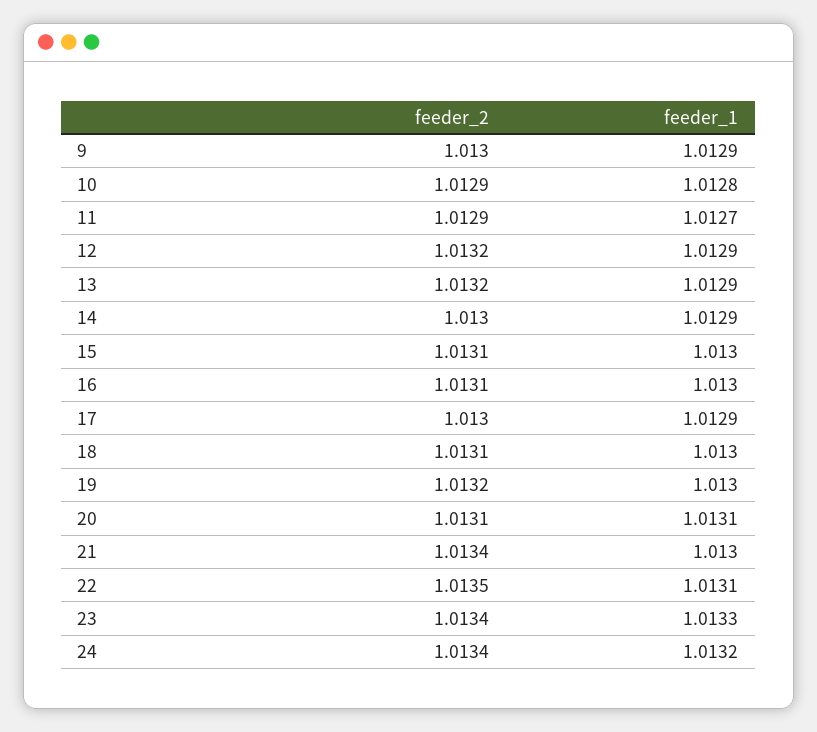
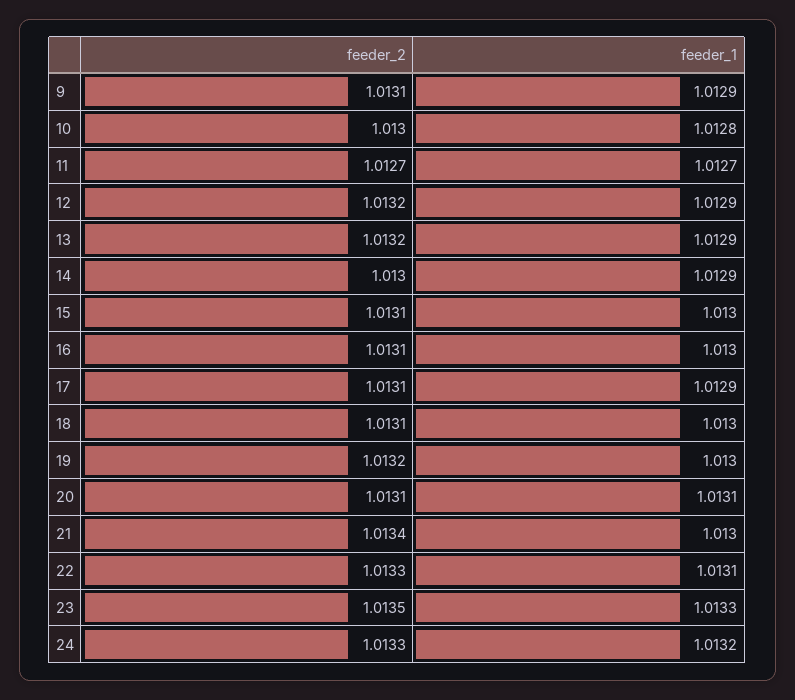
  {
    "feeder_2": {
-     "9": 1.013,
+     "9": 1.0131,
-     "10": 1.0129,
+     "10": 1.013,
-     "11": 1.0129,
+     "11": 1.0127,
      "12": 1.0132,
      "13": 1.0132,
      "14": 1.013,
      "15": 1.0131,
      "16": 1.0131,
-     "17": 1.013,
+     "17": 1.0131,
      "18": 1.0131,
      "19": 1.0132,
      "20": 1.0131,
      "21": 1.0134,
-     "22": 1.0135,
+     "22": 1.0133,
-     "23": 1.0134,
+     "23": 1.0135,
-     "24": 1.0134
+     "24": 1.0133
    },
    "feeder_1": {
      "9": 1.0129,
      "10": 1.0128,
      "11": 1.0127,
      "12": 1.0129,
      "13": 1.0129,
      "14": 1.0129,
      "15": 1.013,
      "16": 1.013,
      "17": 1.0129,
      "18": 1.013,
      "19": 1.013,
      "20": 1.0131,
      "21": 1.013,
      "22": 1.0131,
      "23": 1.0133,
      "24": 1.0132
    }
  }

